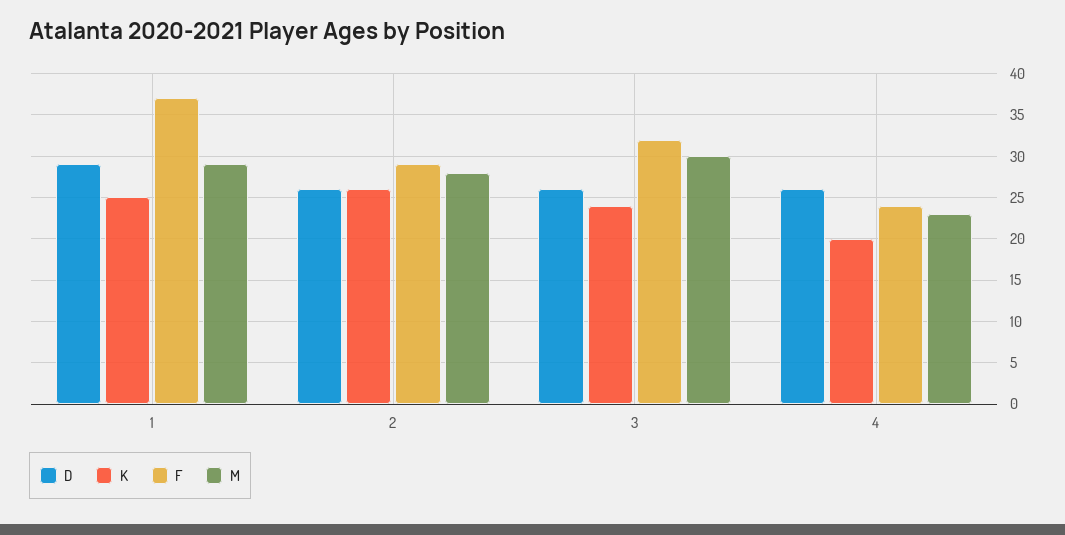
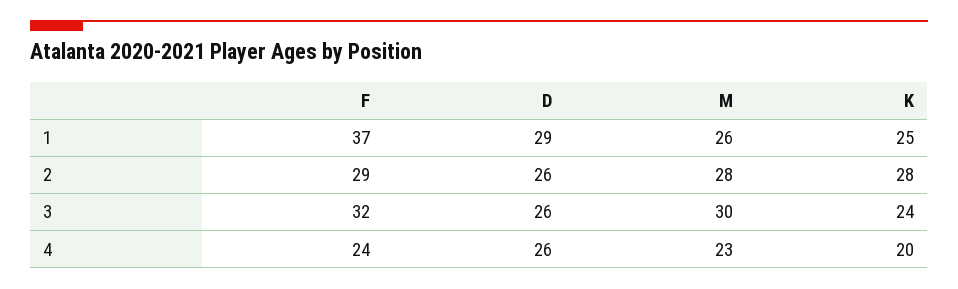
  {
    "D": {
      "1": 29,
      "2": 26,
      "3": 26,
      "4": 26
    },
    "K": {
      "1": 25,
-     "2": 26,
+     "2": 28,
      "3": 24,
      "4": 20
    },
    "F": {
      "1": 37,
      "2": 29,
      "3": 32,
      "4": 24
    },
    "M": {
-     "1": 29,
+     "1": 26,
      "2": 28,
      "3": 30,
      "4": 23
    }
  }

